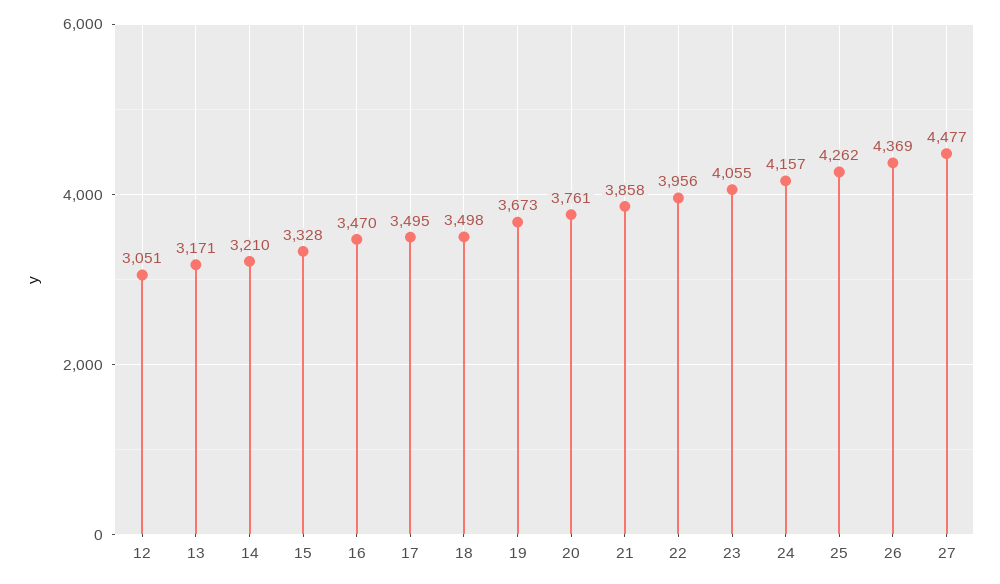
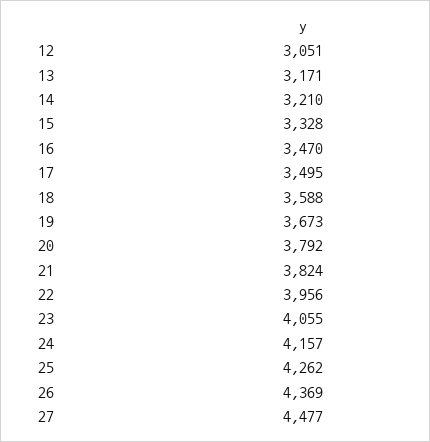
  {
    "12": 3051,
    "13": 3171,
    "14": 3210,
    "15": 3328,
    "16": 3470,
    "17": 3495,
-   "18": 3498,
+   "18": 3588,
    "19": 3673,
-   "20": 3761,
+   "20": 3792,
-   "21": 3858,
+   "21": 3824,
    "22": 3956,
    "23": 4055,
    "24": 4157,
    "25": 4262,
    "26": 4369,
    "27": 4477
  }

